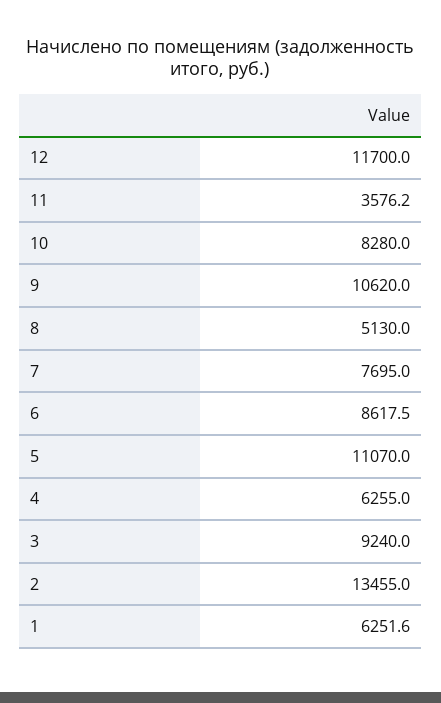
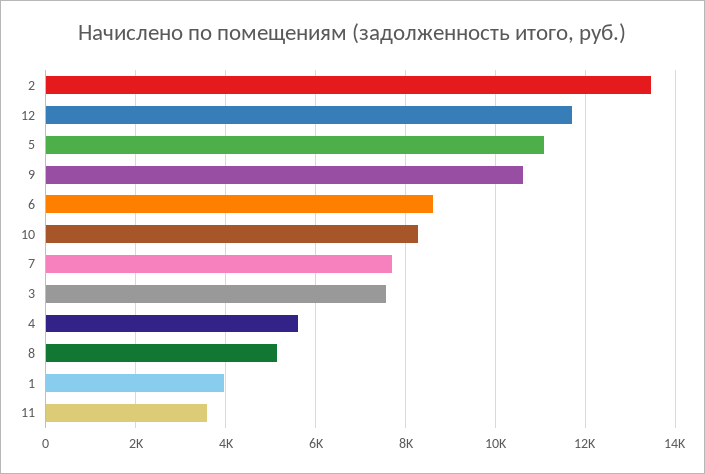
  {
    "12": 11700,
    "11": 3576.2,
    "10": 8280,
    "9": 10620,
    "8": 5130,
    "7": 7695,
    "6": 8617.5,
    "5": 11070,
-   "4": 6255,
+   "4": 5600,
-   "3": 9240,
+   "3": 7600,
    "2": 13455,
-   "1": 6251.6
+   "1": 4000
  }

